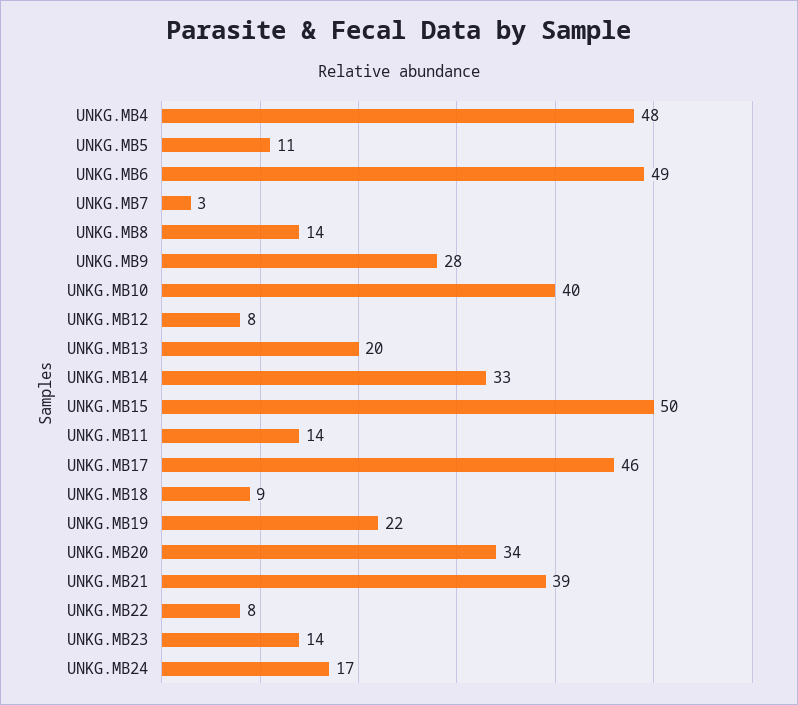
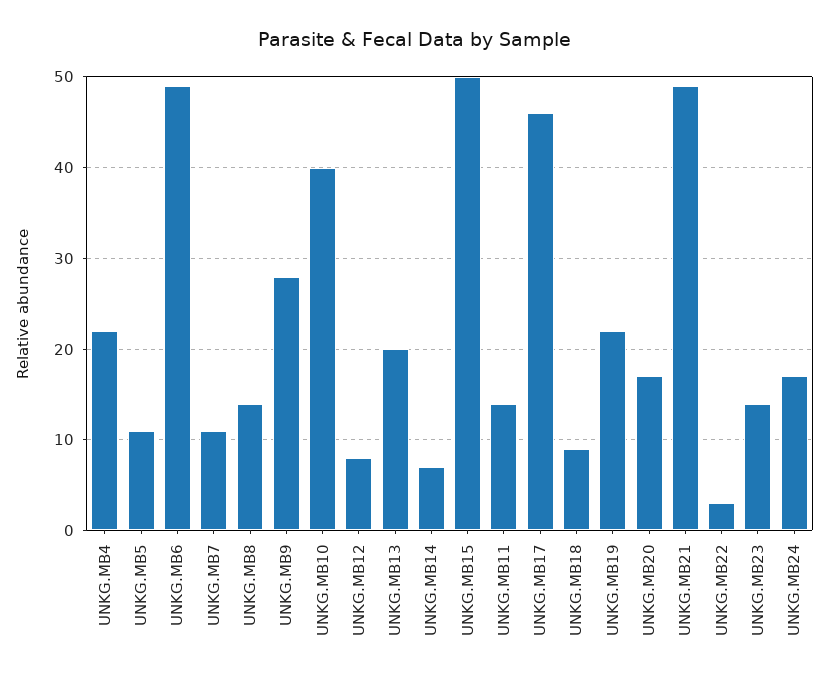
  {
-   "UNKG.MB4": 48,
+   "UNKG.MB4": 22,
    "UNKG.MB5": 11,
    "UNKG.MB6": 49,
-   "UNKG.MB7": 3,
+   "UNKG.MB7": 11,
    "UNKG.MB8": 14,
    "UNKG.MB9": 28,
    "UNKG.MB10": 40,
    "UNKG.MB12": 8,
    "UNKG.MB13": 20,
-   "UNKG.MB14": 33,
+   "UNKG.MB14": 7,
    "UNKG.MB15": 50,
    "UNKG.MB11": 14,
    "UNKG.MB17": 46,
    "UNKG.MB18": 9,
    "UNKG.MB19": 22,
-   "UNKG.MB20": 34,
+   "UNKG.MB20": 17,
-   "UNKG.MB21": 39,
+   "UNKG.MB21": 49,
-   "UNKG.MB22": 8,
+   "UNKG.MB22": 3,
    "UNKG.MB23": 14,
    "UNKG.MB24": 17
  }

